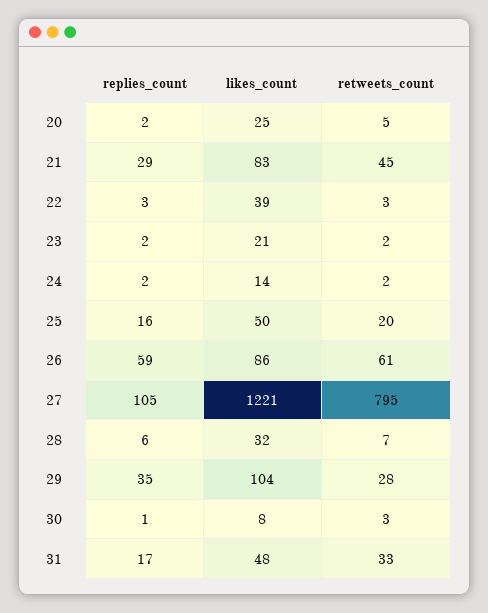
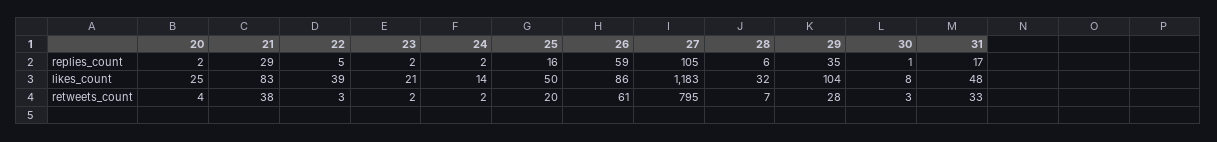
  {
    "replies_count": {
      "20": 2,
      "21": 29,
-     "22": 3,
+     "22": 5,
      "23": 2,
      "24": 2,
      "25": 16,
      "26": 59,
      "27": 105,
      "28": 6,
      "29": 35,
      "30": 1,
      "31": 17
    },
    "likes_count": {
      "20": 25,
      "21": 83,
      "22": 39,
      "23": 21,
      "24": 14,
      "25": 50,
      "26": 86,
-     "27": 1221,
+     "27": 1183,
      "28": 32,
      "29": 104,
      "30": 8,
      "31": 48
    },
    "retweets_count": {
-     "20": 5,
+     "20": 4,
-     "21": 45,
+     "21": 38,
      "22": 3,
      "23": 2,
      "24": 2,
      "25": 20,
      "26": 61,
      "27": 795,
      "28": 7,
      "29": 28,
      "30": 3,
      "31": 33
    }
  }

